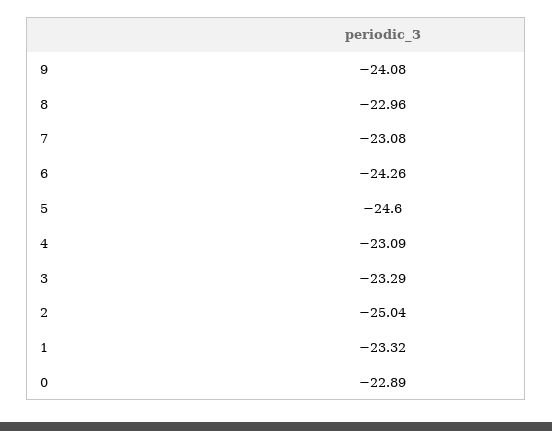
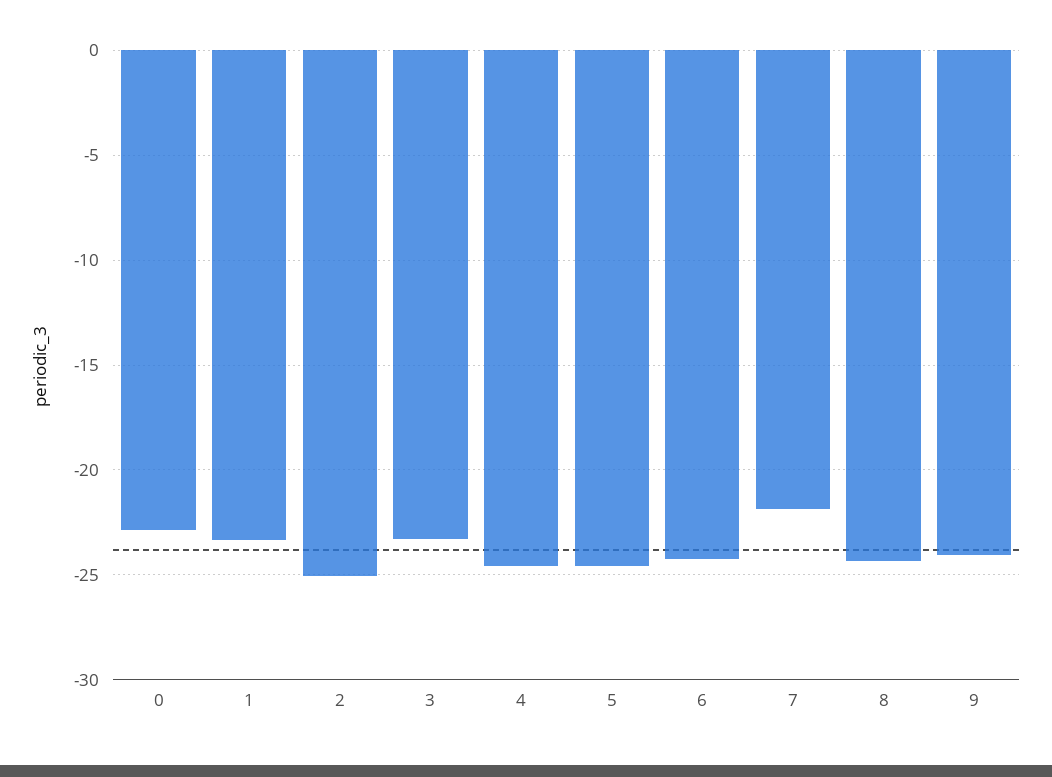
  {
    "9": -24.08,
-   "8": -22.96,
+   "8": -24.5,
-   "7": -23.08,
+   "7": -22,
    "6": -24.26,
    "5": -24.6,
-   "4": -23.09,
+   "4": -24.5,
    "3": -23.29,
    "2": -25.04,
    "1": -23.32,
    "0": -22.89
  }

